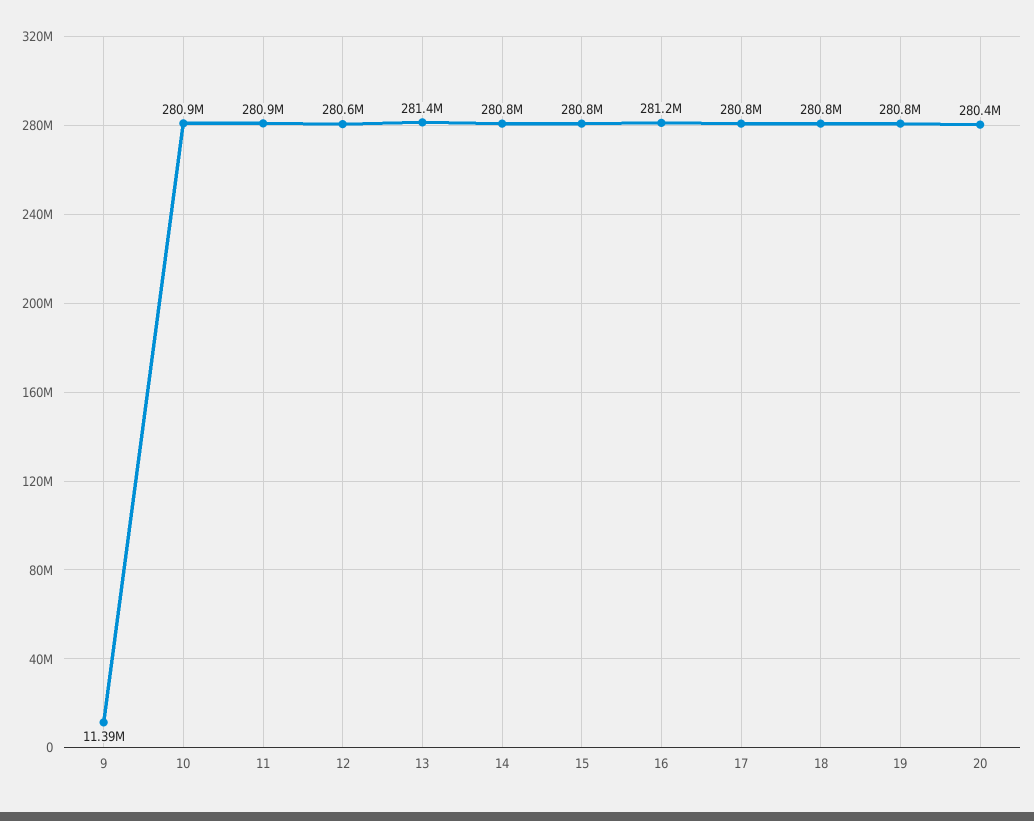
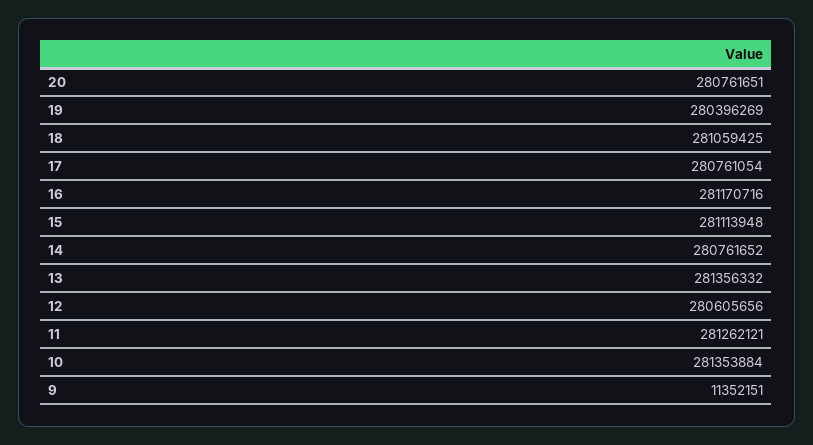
  {
-   "9": 11390000,
+   "9": 11352151,
-   "10": 280900000,
+   "10": 281353884,
-   "11": 280900000,
+   "11": 281262121,
    "12": 280605656,
    "13": 281356332,
    "14": 280761652,
-   "15": 280800000,
+   "15": 281113948,
    "16": 281170716,
    "17": 280761054,
-   "18": 280800000,
+   "18": 281059425,
-   "19": 280800000,
+   "19": 280396269,
-   "20": 280400000
+   "20": 280761651
  }

